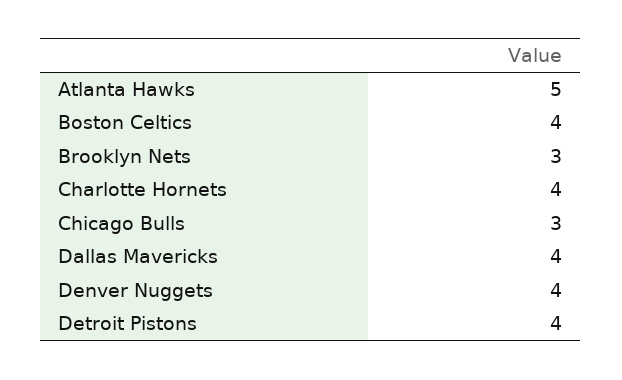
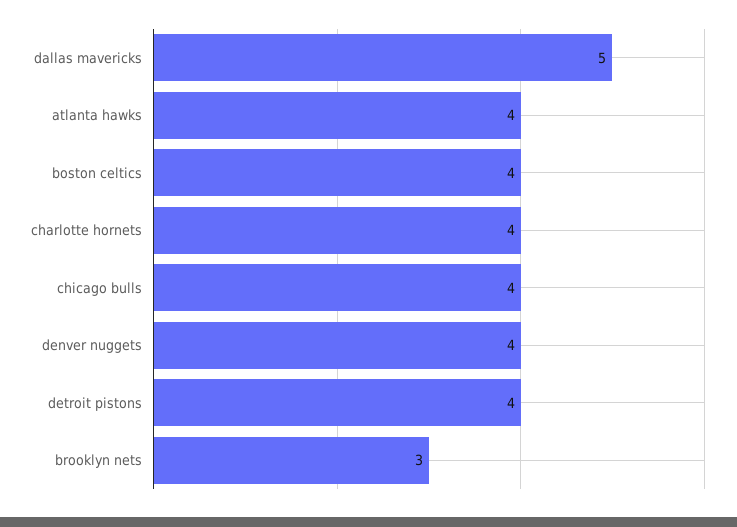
  {
-   "Atlanta Hawks": 5,
+   "Atlanta Hawks": 4,
    "Boston Celtics": 4,
    "Brooklyn Nets": 3,
    "Charlotte Hornets": 4,
-   "Chicago Bulls": 3,
+   "Chicago Bulls": 4,
-   "Dallas Mavericks": 4,
+   "Dallas Mavericks": 5,
    "Denver Nuggets": 4,
    "Detroit Pistons": 4
  }

